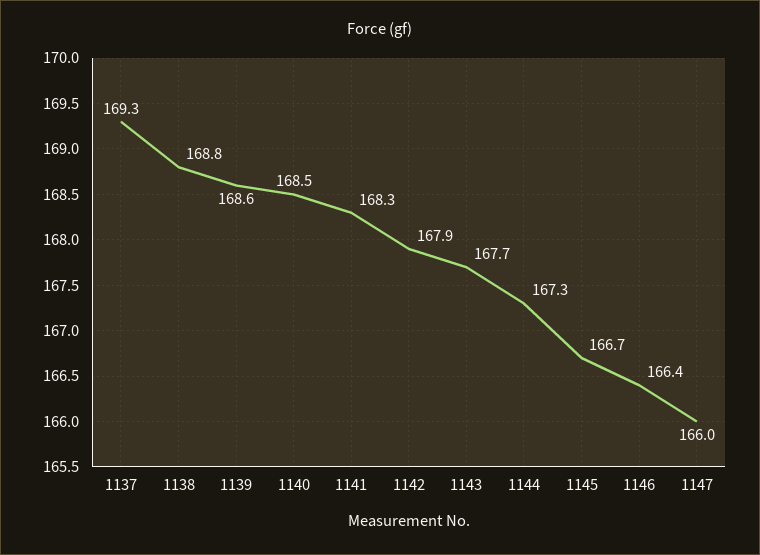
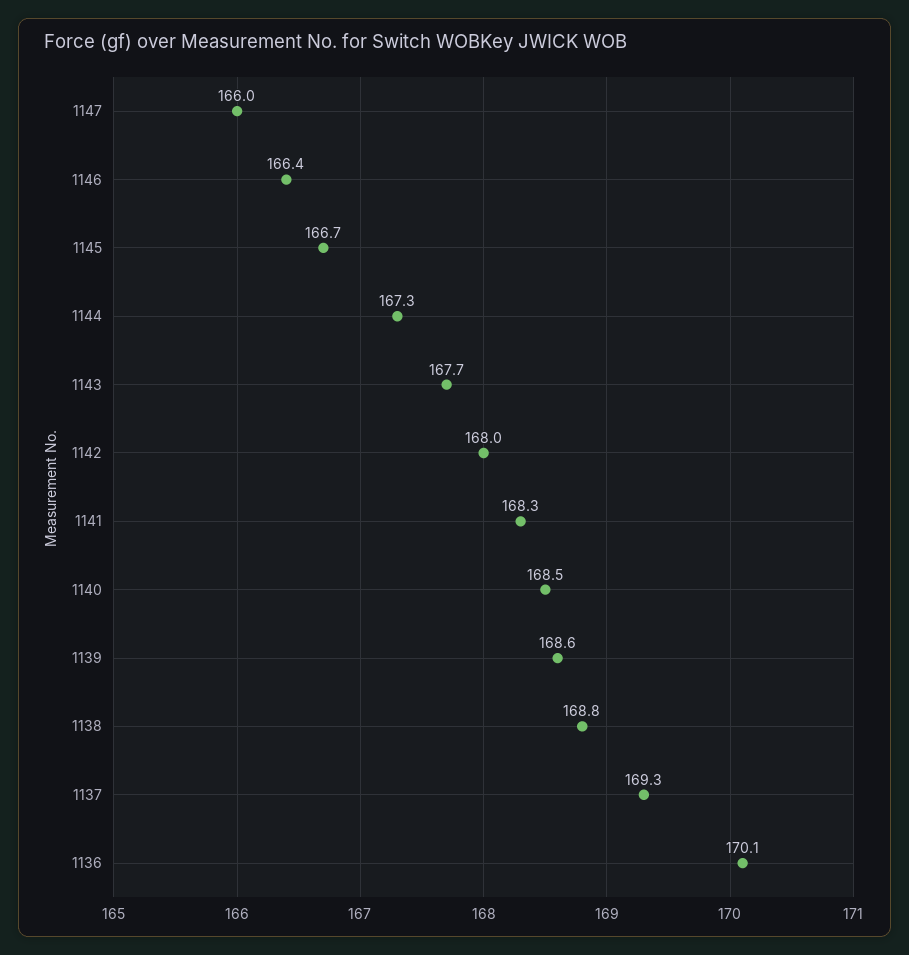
  {
    "1137": 169.3,
    "1138": 168.8,
    "1139": 168.6,
    "1140": 168.5,
    "1141": 168.3,
-   "1142": 167.9,
+   "1142": 168,
    "1143": 167.7,
    "1144": 167.3,
    "1145": 166.7,
    "1146": 166.4,
-   "1147": 166
+   "1147": 166,
+   "1136": 170.1
  }

